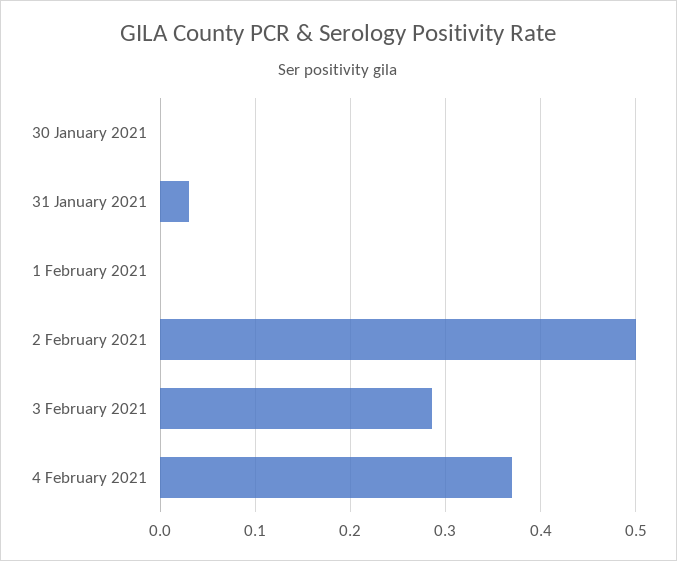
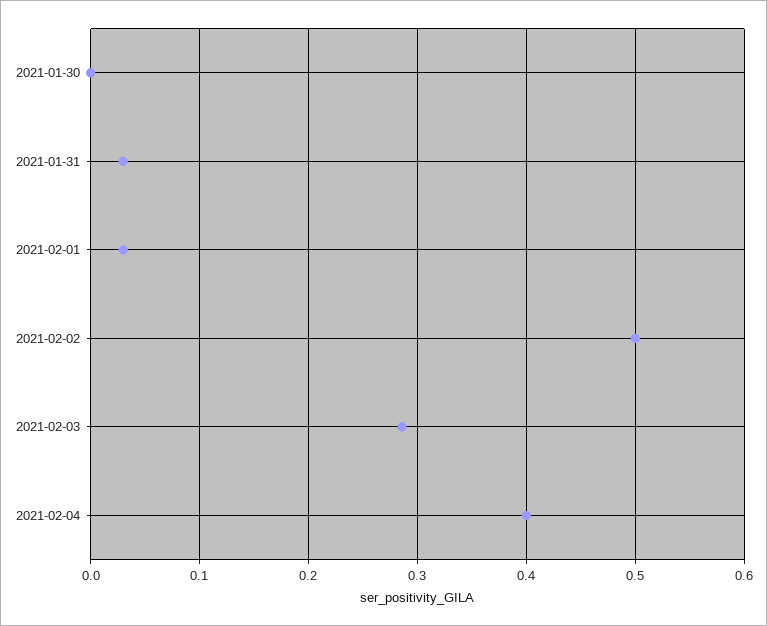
  {
    "30 January 2021": 0,
    "31 January 2021": 0.03,
-   "1 February 2021": 0,
+   "1 February 2021": 0.03,
    "2 February 2021": 0.5,
    "3 February 2021": 0.29,
-   "4 February 2021": 0.37
+   "4 February 2021": 0.4
  }

